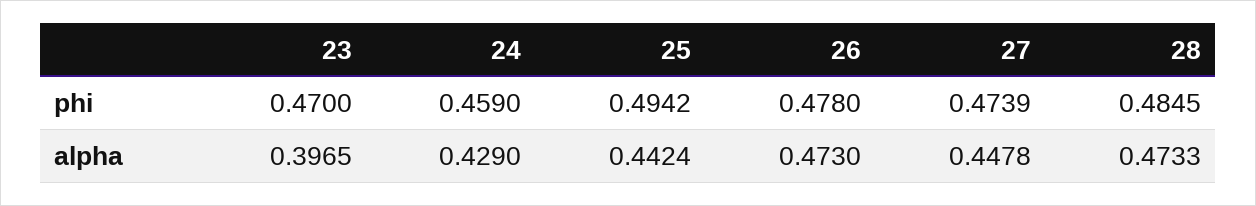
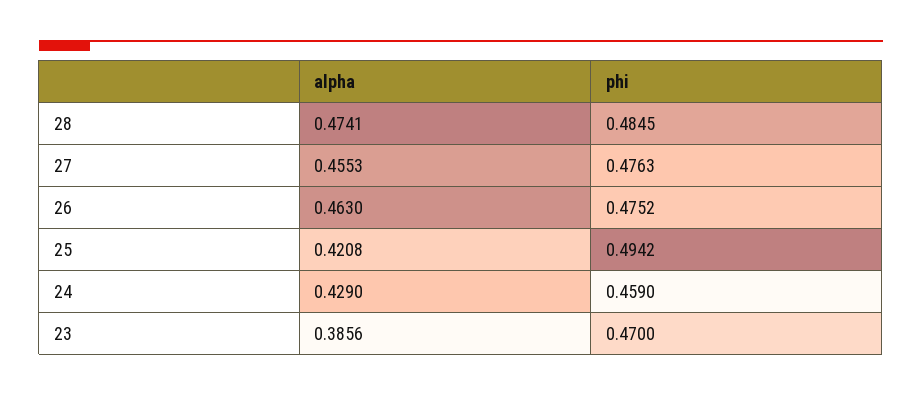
  {
    "23": {
      "phi": 0.47,
-     "alpha": 0.3965
+     "alpha": 0.3856
    },
    "24": {
      "phi": 0.459,
      "alpha": 0.429
    },
    "25": {
      "phi": 0.4942,
-     "alpha": 0.4424
+     "alpha": 0.4208
    },
    "26": {
-     "phi": 0.478,
+     "phi": 0.4752,
-     "alpha": 0.473
+     "alpha": 0.463
    },
    "27": {
-     "phi": 0.4739,
+     "phi": 0.4763,
-     "alpha": 0.4478
+     "alpha": 0.4553
    },
    "28": {
      "phi": 0.4845,
-     "alpha": 0.4733
+     "alpha": 0.4741
    }
  }

